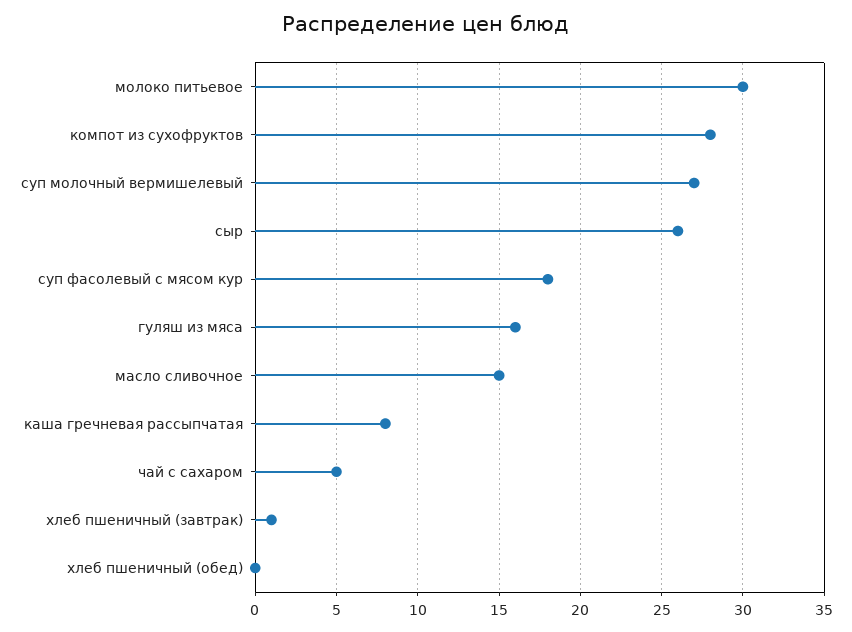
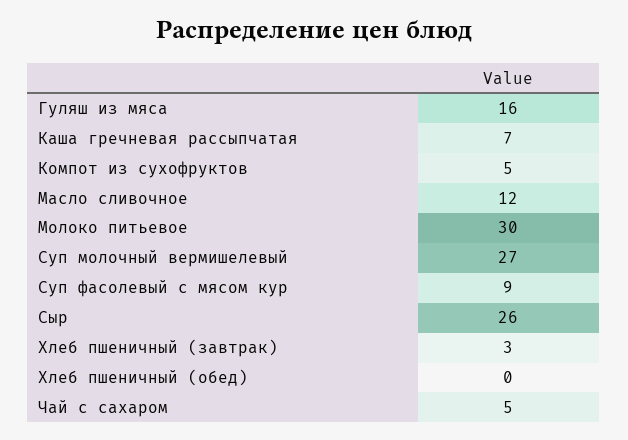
  {
    "молоко питьевое": 30,
-   "компот из сухофруктов": 28,
+   "компот из сухофруктов": 5,
    "суп молочный вермишелевый": 27,
    "сыр": 26,
-   "суп фасолевый с мясом кур": 18,
+   "суп фасолевый с мясом кур": 9,
    "гуляш из мяса": 16,
-   "масло сливочное": 15,
+   "масло сливочное": 12,
-   "каша гречневая рассыпчатая": 8,
+   "каша гречневая рассыпчатая": 7,
    "чай с сахаром": 5,
-   "хлеб пшеничный (завтрак)": 1,
+   "хлеб пшеничный (завтрак)": 3,
    "хлеб пшеничный (обед)": 0
  }

